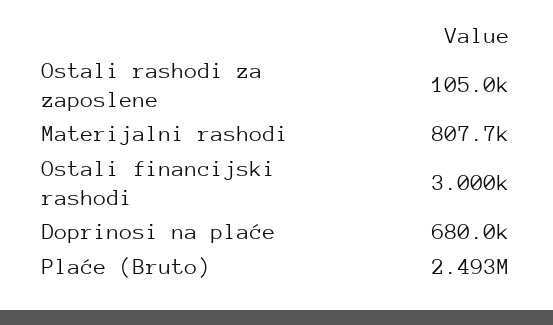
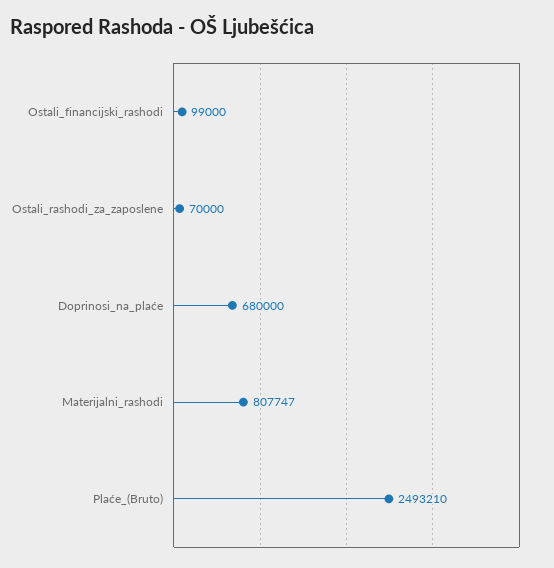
  {
-   "Ostali rashodi za zaposlene": 105000,
+   "Ostali rashodi za zaposlene": 70000,
    "Materijalni rashodi": 807747,
-   "Ostali financijski rashodi": 3000,
+   "Ostali financijski rashodi": 99000,
    "Doprinosi na plaće": 680000,
    "Plaće (Bruto)": 2493210
  }

